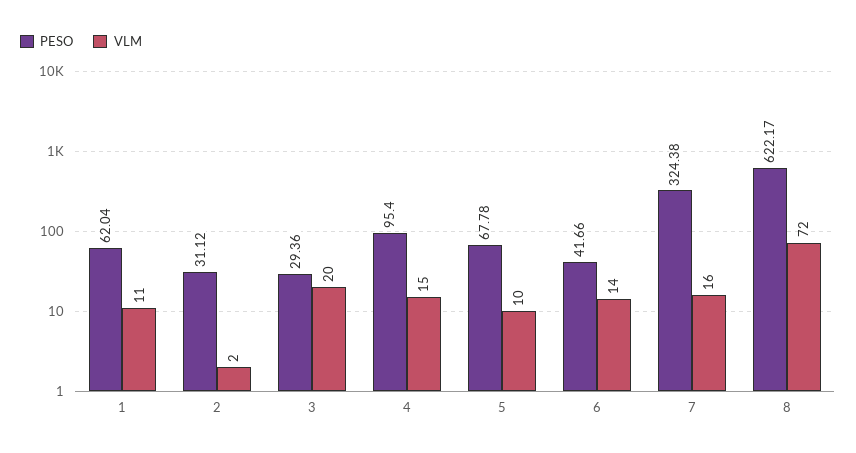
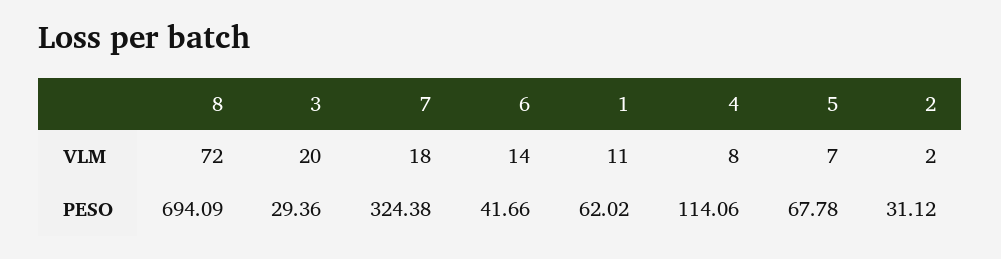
  {
    "PESO": {
-     "1": 62.04,
+     "1": 62.02,
      "2": 31.12,
      "3": 29.36,
-     "4": 95.4,
+     "4": 114.06,
      "5": 67.78,
      "6": 41.66,
      "7": 324.38,
-     "8": 622.17
+     "8": 694.09
    },
    "VLM": {
      "1": 11,
      "2": 2,
      "3": 20,
-     "4": 15,
+     "4": 8,
-     "5": 10,
+     "5": 7,
      "6": 14,
-     "7": 16,
+     "7": 18,
      "8": 72
    }
  }

